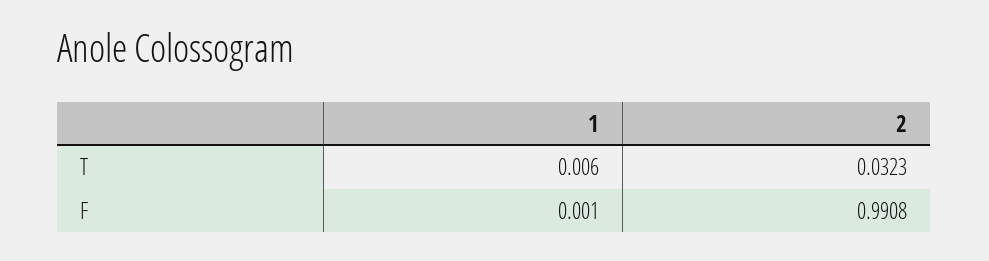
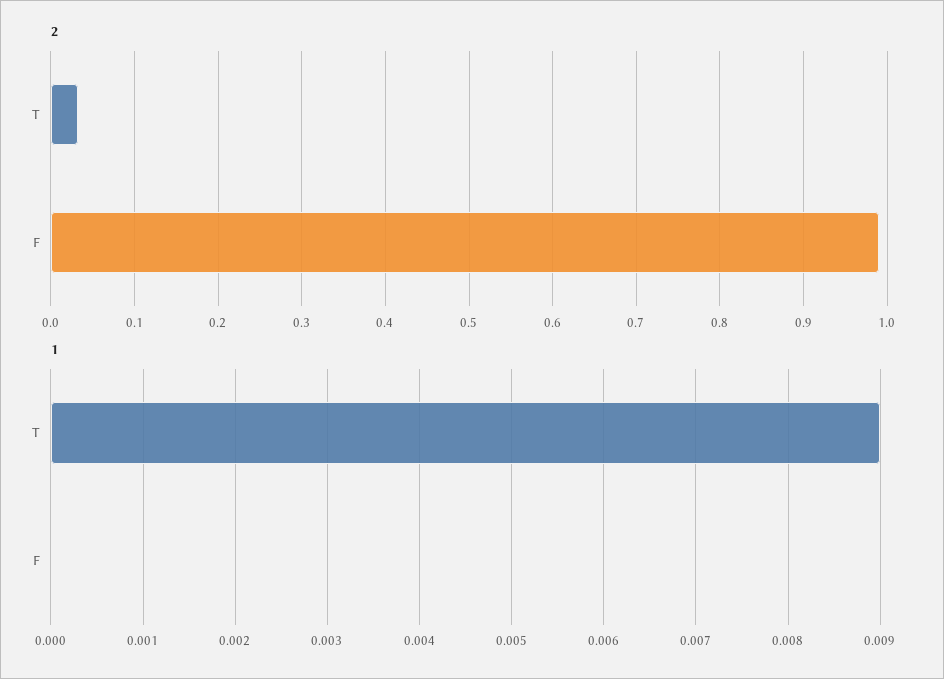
  {
    "1": {
-     "T": 0.006,
+     "T": 0.009,
-     "F": 0.001
+     "F": 0
    },
    "2": {
      "T": 0.0323,
      "F": 0.9908
    }
  }

